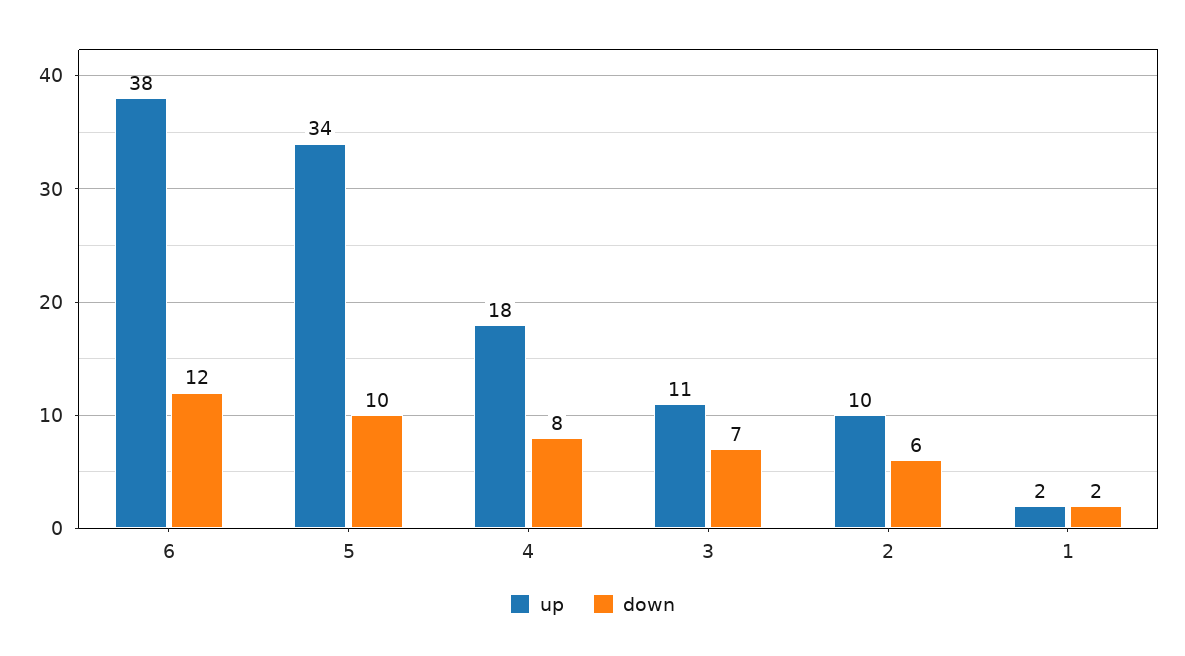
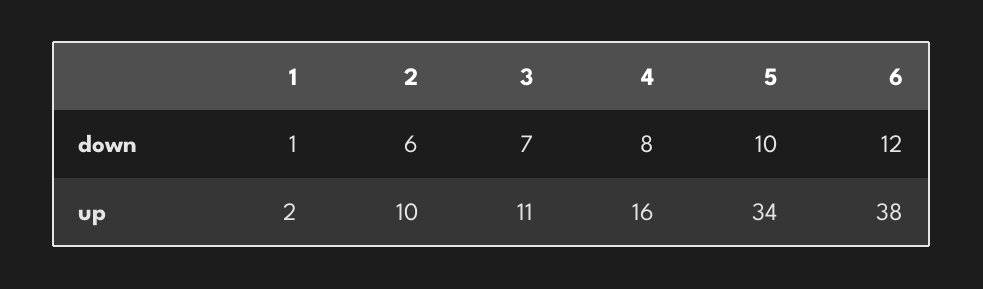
  {
    "up": {
      "6": 38,
      "5": 34,
-     "4": 18,
+     "4": 16,
      "3": 11,
      "2": 10,
      "1": 2
    },
    "down": {
      "6": 12,
      "5": 10,
      "4": 8,
      "3": 7,
      "2": 6,
-     "1": 2
+     "1": 1
    }
  }

